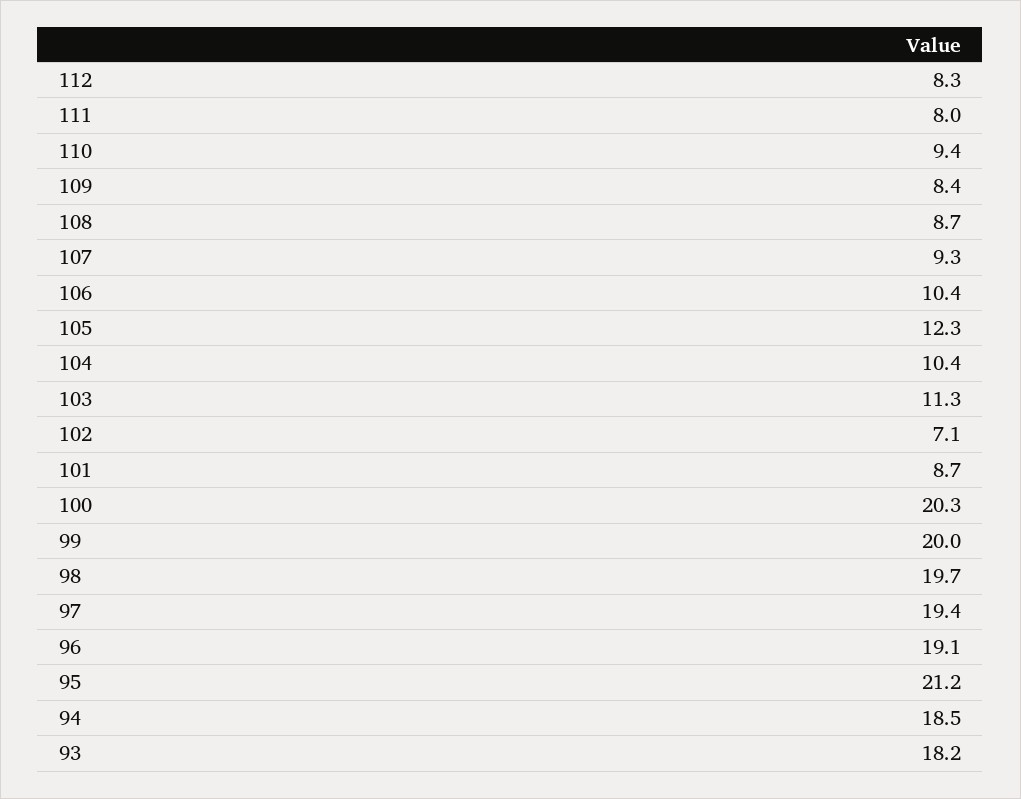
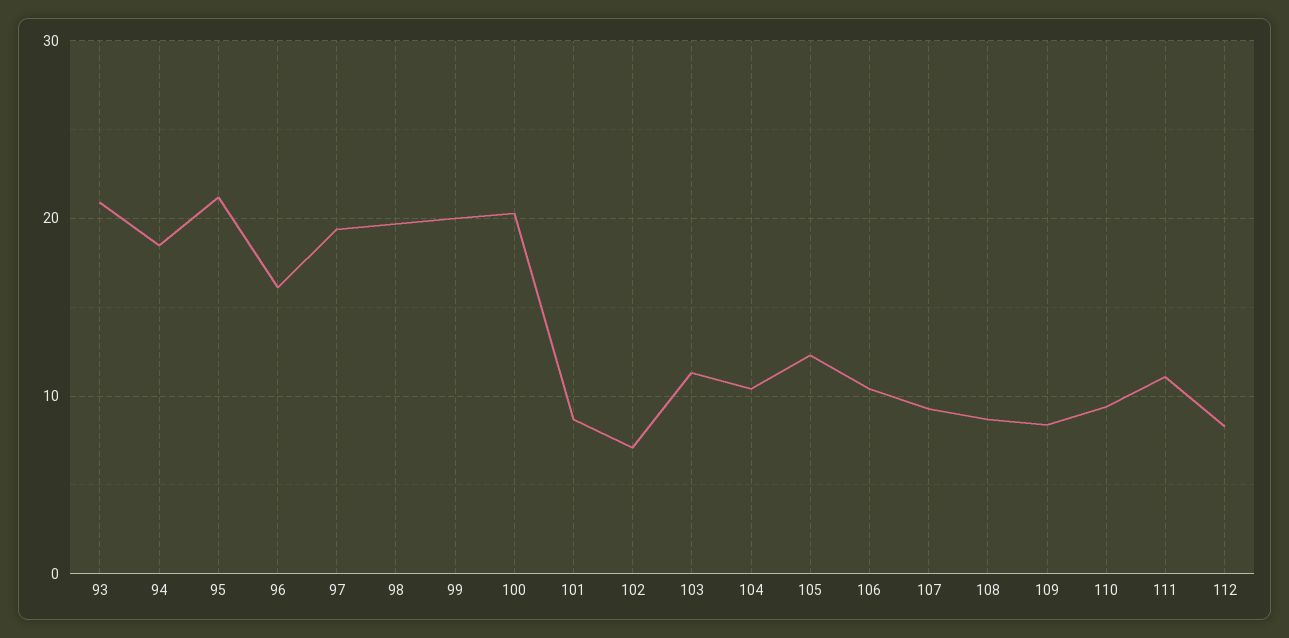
  {
    "112": 8.3,
-   "111": 8,
+   "111": 11,
    "110": 9.4,
    "109": 8.4,
    "108": 8.7,
    "107": 9.3,
    "106": 10.4,
    "105": 12.3,
    "104": 10.4,
    "103": 11.3,
    "102": 7.1,
    "101": 8.7,
    "100": 20.3,
    "99": 20,
    "98": 19.7,
    "97": 19.4,
-   "96": 19.1,
+   "96": 16,
    "95": 21.2,
    "94": 18.5,
-   "93": 18.2
+   "93": 21
  }

